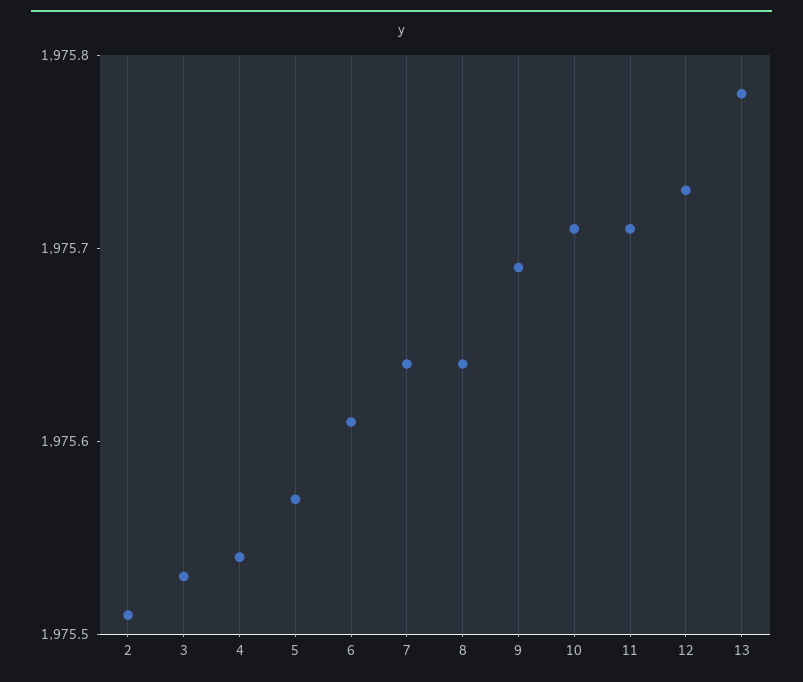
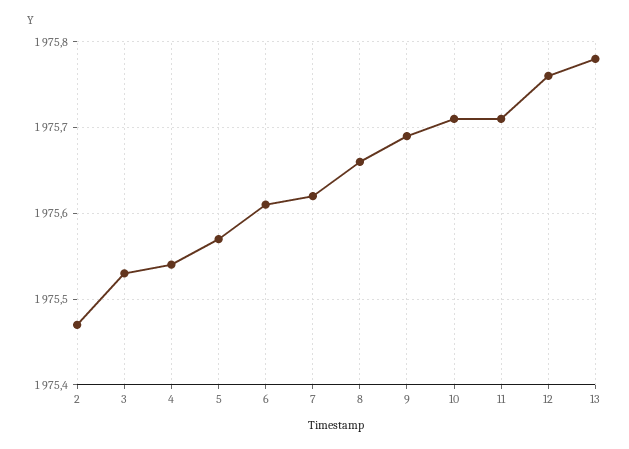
  {
-   "2": 1975.51,
+   "2": 1975.47,
    "3": 1975.53,
    "4": 1975.54,
    "5": 1975.57,
    "6": 1975.61,
-   "7": 1975.64,
+   "7": 1975.62,
-   "8": 1975.64,
+   "8": 1975.66,
    "9": 1975.69,
    "10": 1975.71,
    "11": 1975.71,
-   "12": 1975.73,
+   "12": 1975.76,
    "13": 1975.78
  }

